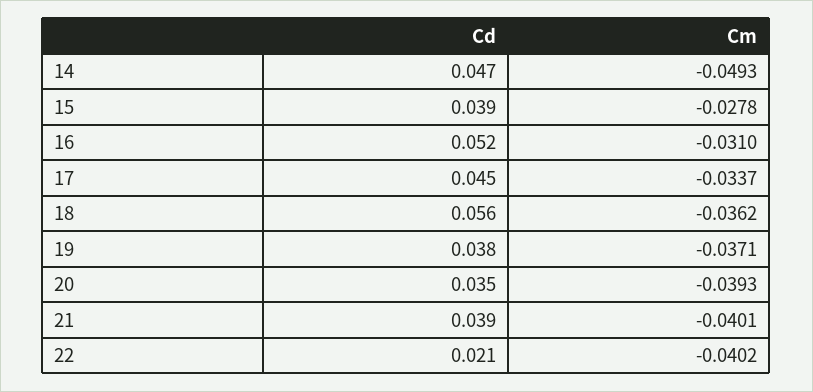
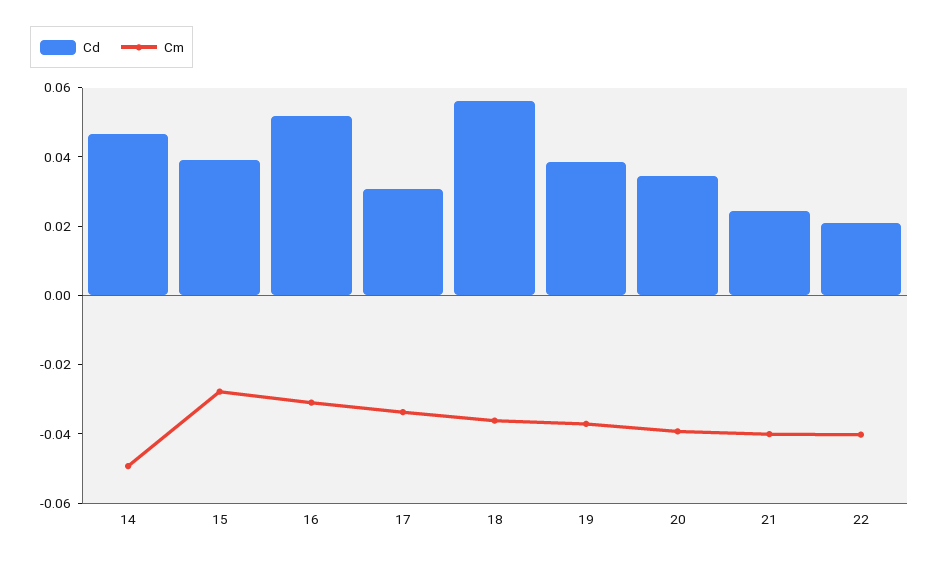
  {
    "Cd": {
      "14": 0.047,
      "15": 0.039,
      "16": 0.052,
-     "17": 0.045,
+     "17": 0.03,
      "18": 0.056,
      "19": 0.038,
      "20": 0.035,
-     "21": 0.039,
+     "21": 0.025,
      "22": 0.021
    },
    "Cm": {
      "14": -0.0493,
      "15": -0.0278,
      "16": -0.031,
      "17": -0.0337,
      "18": -0.0362,
      "19": -0.0371,
      "20": -0.0393,
      "21": -0.0401,
      "22": -0.0402
    }
  }

